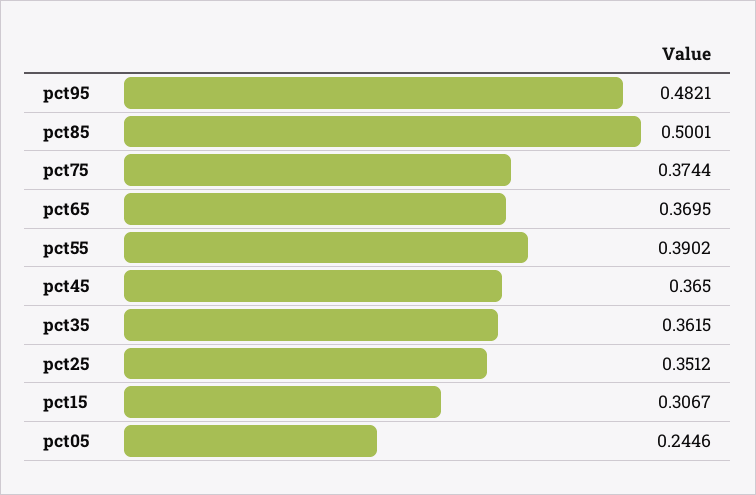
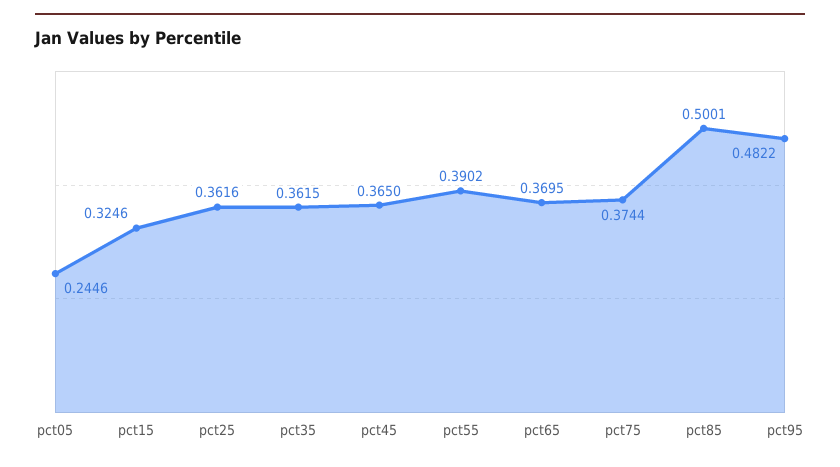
  {
-   "pct95": 0.4821,
+   "pct95": 0.4822,
    "pct85": 0.5001,
    "pct75": 0.3744,
    "pct65": 0.3695,
    "pct55": 0.3902,
    "pct45": 0.365,
    "pct35": 0.3615,
-   "pct25": 0.3512,
+   "pct25": 0.3616,
-   "pct15": 0.3067,
+   "pct15": 0.3246,
    "pct05": 0.2446
  }

